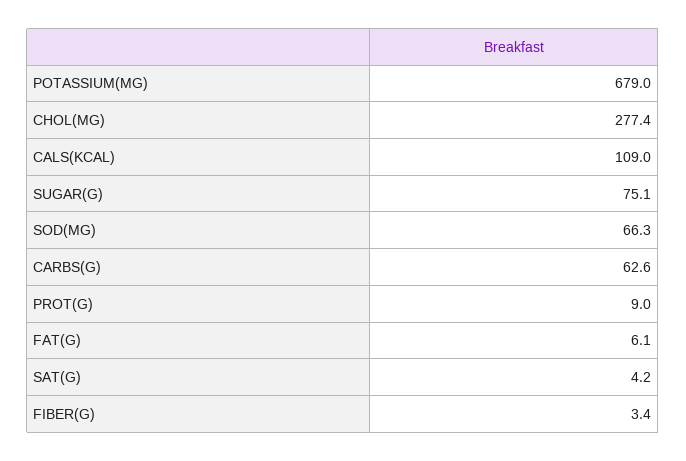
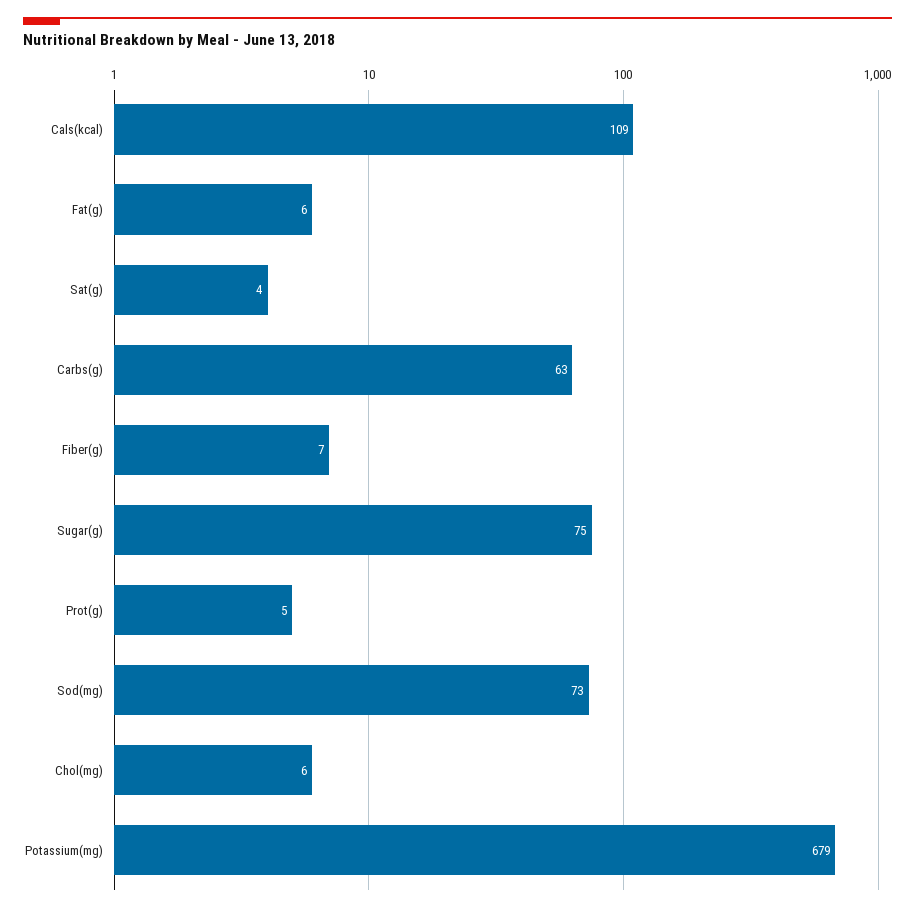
  {
    "POTASSIUM(MG)": 679,
-   "CHOL(MG)": 277.4,
+   "CHOL(MG)": 6,
    "CALS(KCAL)": 109,
    "SUGAR(G)": 75.1,
-   "SOD(MG)": 66.3,
+   "SOD(MG)": 73,
    "CARBS(G)": 62.6,
-   "PROT(G)": 9,
+   "PROT(G)": 5,
    "FAT(G)": 6.1,
    "SAT(G)": 4.2,
-   "FIBER(G)": 3.4
+   "FIBER(G)": 7
  }

